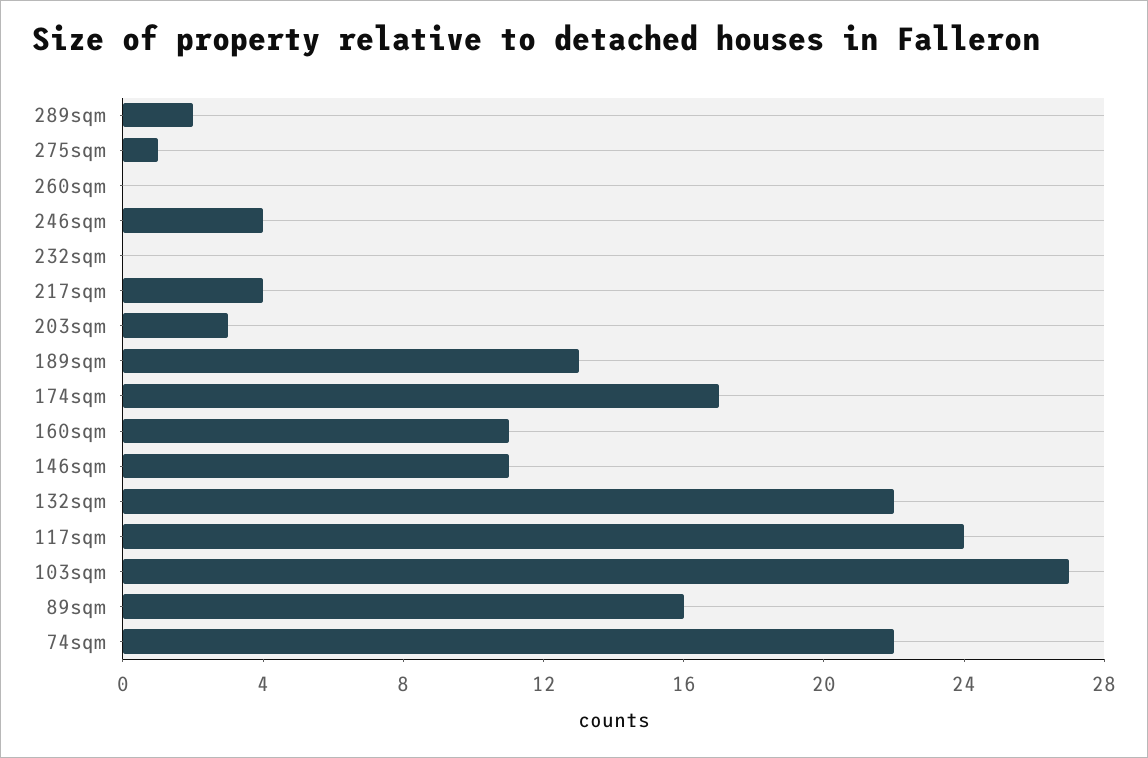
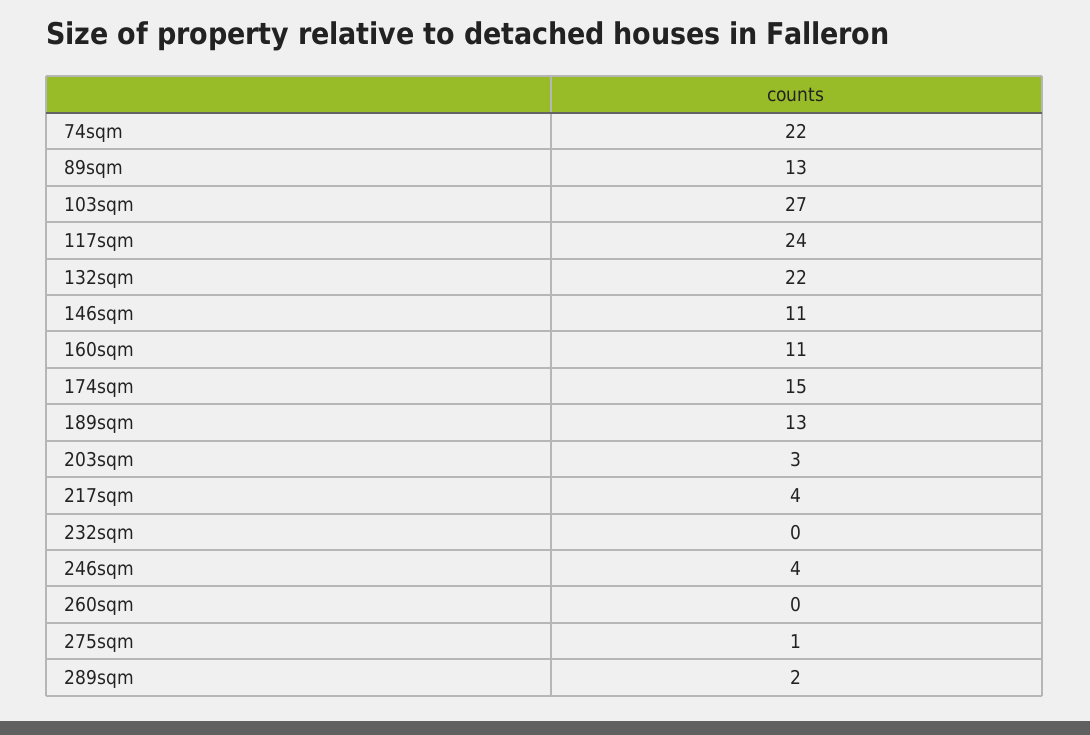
  {
    "289sqm": 2,
    "275sqm": 1,
    "260sqm": 0,
    "246sqm": 4,
    "232sqm": 0,
    "217sqm": 4,
    "203sqm": 3,
    "189sqm": 13,
-   "174sqm": 17,
+   "174sqm": 15,
    "160sqm": 11,
    "146sqm": 11,
    "132sqm": 22,
    "117sqm": 24,
    "103sqm": 27,
-   "89sqm": 16,
+   "89sqm": 13,
    "74sqm": 22
  }

